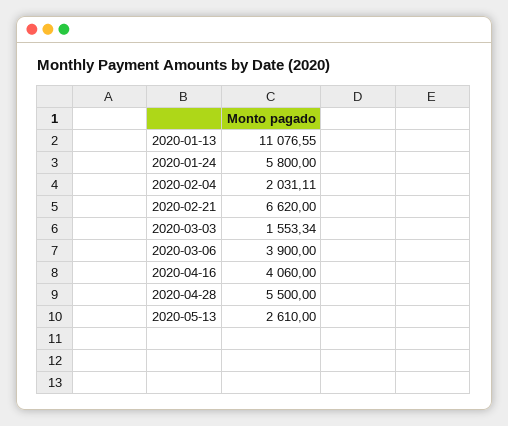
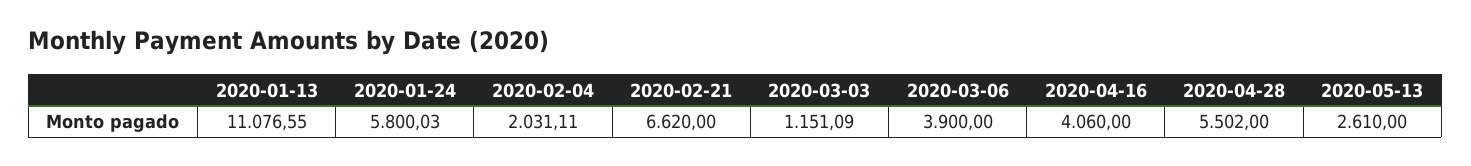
  {
    "2020-01-13": 11076.55,
-   "2020-01-24": 5800,
+   "2020-01-24": 5800.03,
    "2020-02-04": 2031.11,
    "2020-02-21": 6620,
-   "2020-03-03": 1553.34,
+   "2020-03-03": 1151.09,
    "2020-03-06": 3900,
    "2020-04-16": 4060,
-   "2020-04-28": 5500,
+   "2020-04-28": 5502,
    "2020-05-13": 2610
  }

